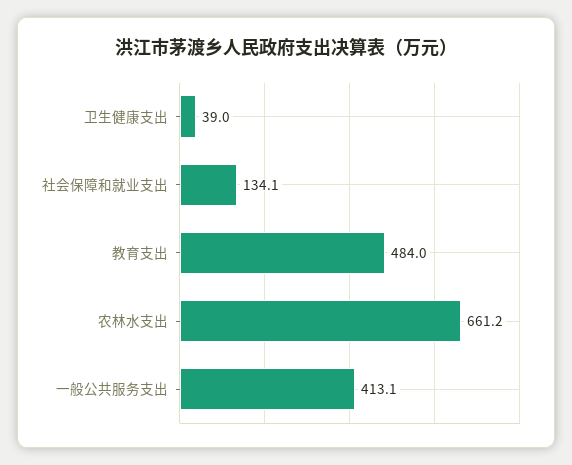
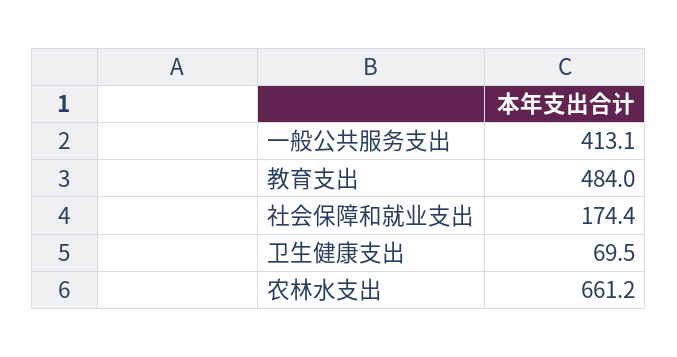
  {
-   "卫生健康支出": 39,
+   "卫生健康支出": 69.5,
-   "社会保障和就业支出": 134.1,
+   "社会保障和就业支出": 174.4,
    "教育支出": 484,
    "农林水支出": 661.2,
    "一般公共服务支出": 413.1
  }

